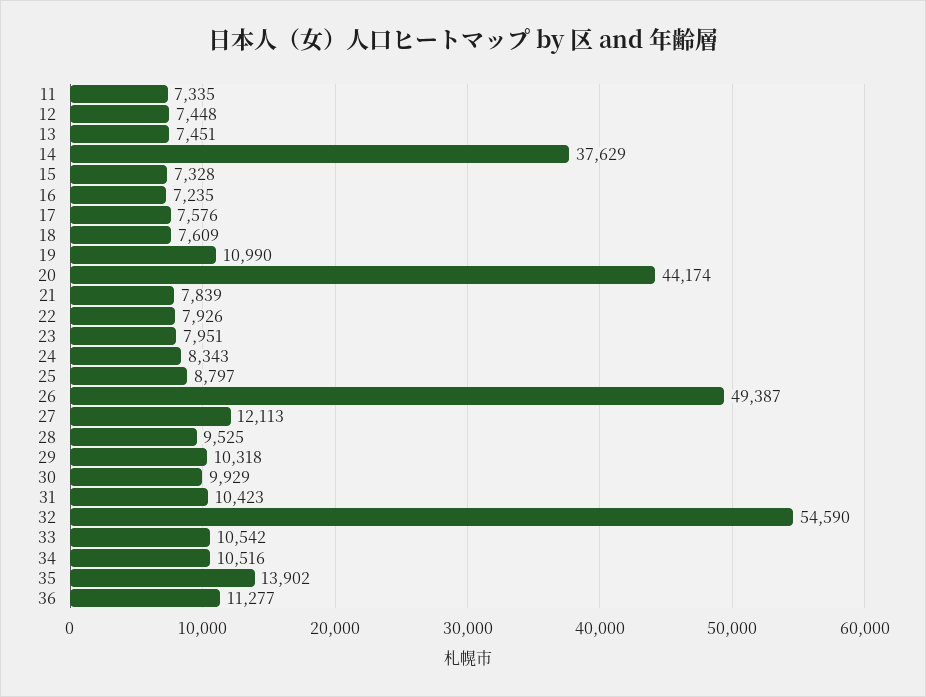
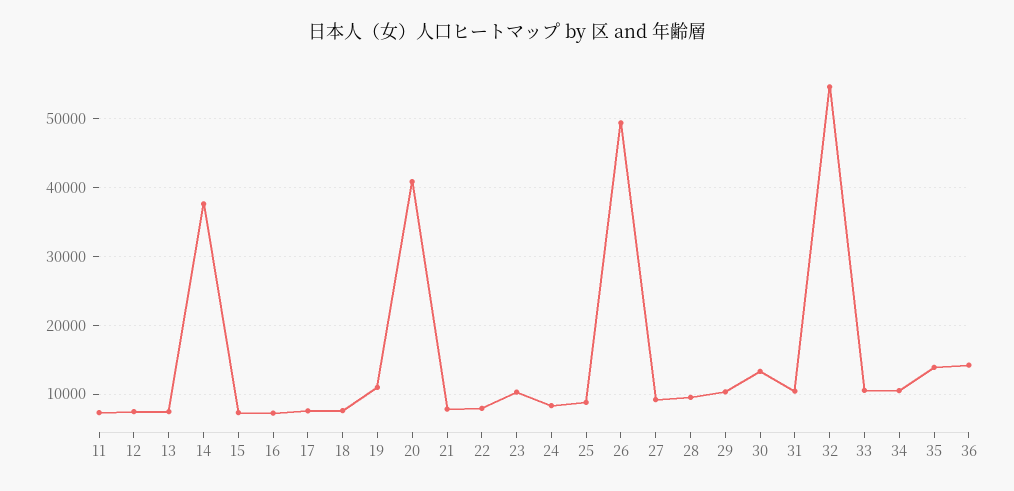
  {
    "11": 7335,
    "12": 7448,
    "13": 7451,
    "14": 37629,
    "15": 7328,
    "16": 7235,
    "17": 7576,
    "18": 7609,
    "19": 10990,
-   "20": 44174,
+   "20": 41000,
    "21": 7839,
    "22": 7926,
-   "23": 7951,
+   "23": 10000,
    "24": 8343,
    "25": 8797,
    "26": 49387,
-   "27": 12113,
+   "27": 9000,
    "28": 9525,
    "29": 10318,
-   "30": 9929,
+   "30": 13000,
    "31": 10423,
    "32": 54590,
    "33": 10542,
    "34": 10516,
    "35": 13902,
-   "36": 11277
+   "36": 14000
  }

